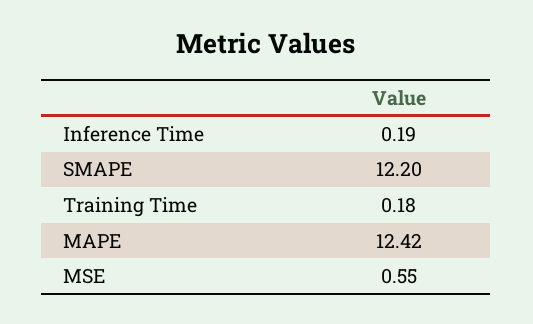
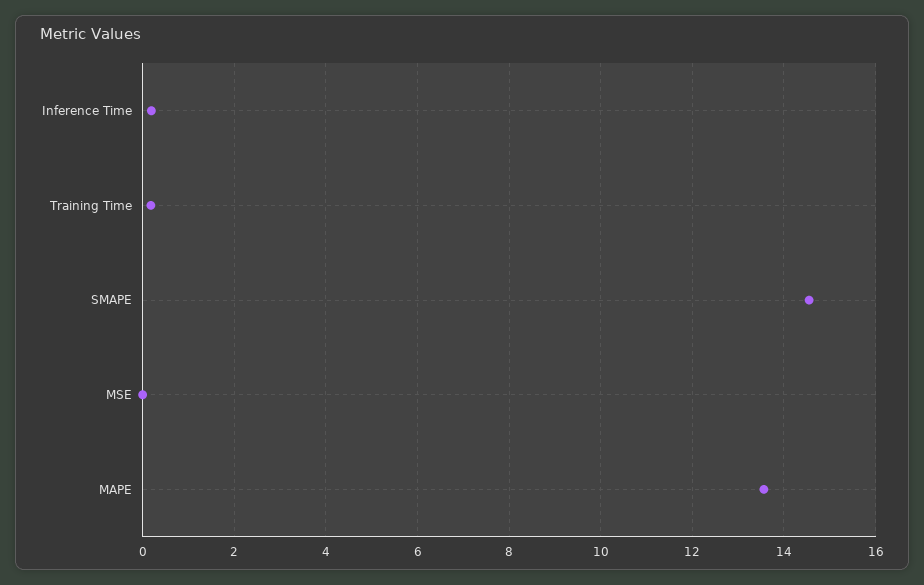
  {
    "Inference Time": 0.19,
-   "SMAPE": 12.2,
+   "SMAPE": 14.6,
    "Training Time": 0.18,
-   "MAPE": 12.42,
+   "MAPE": 13.6,
-   "MSE": 0.55
+   "MSE": 0
  }

